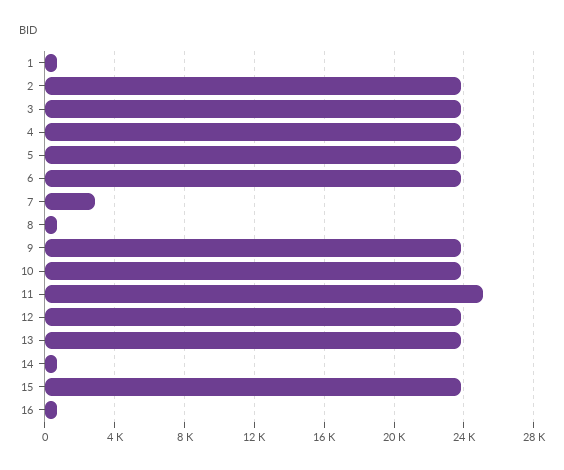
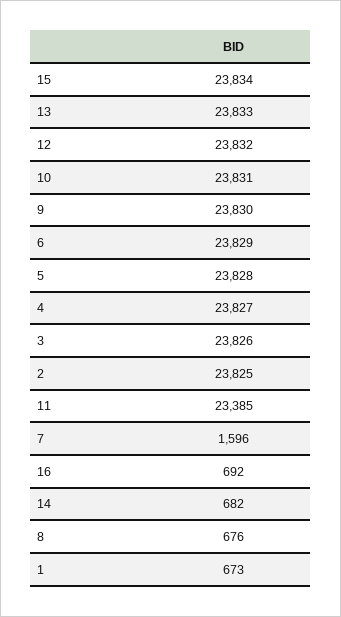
  {
    "1": 673,
    "2": 23825,
    "3": 23826,
    "4": 23827,
    "5": 23828,
    "6": 23829,
-   "7": 3000,
+   "7": 1596,
    "8": 676,
    "9": 23830,
    "10": 23831,
-   "11": 25000,
+   "11": 23385,
    "12": 23832,
    "13": 23833,
    "14": 682,
    "15": 23834,
    "16": 692
  }

